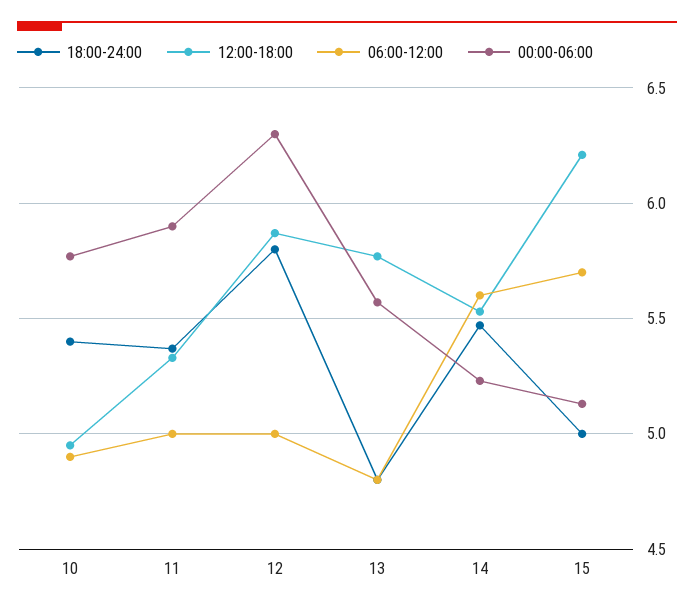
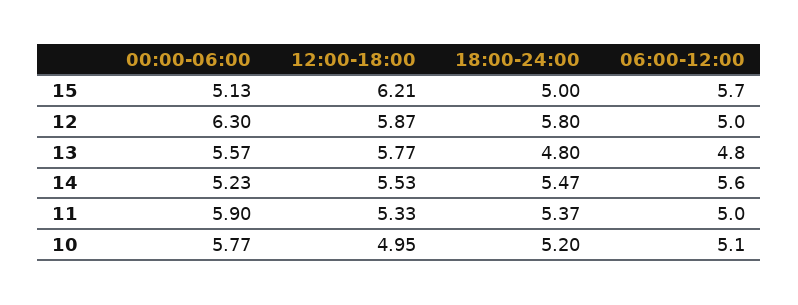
  {
    "18:00-24:00": {
-     "10": 5.4,
+     "10": 5.2,
      "11": 5.37,
      "12": 5.8,
      "13": 4.8,
      "14": 5.47,
      "15": 5
    },
    "12:00-18:00": {
      "10": 4.95,
      "11": 5.33,
      "12": 5.87,
      "13": 5.77,
      "14": 5.53,
      "15": 6.21
    },
    "06:00-12:00": {
-     "10": 4.9,
+     "10": 5.1,
      "11": 5,
      "12": 5,
      "13": 4.8,
      "14": 5.6,
      "15": 5.7
    },
    "00:00-06:00": {
      "10": 5.77,
      "11": 5.9,
      "12": 6.3,
      "13": 5.57,
      "14": 5.23,
      "15": 5.13
    }
  }

